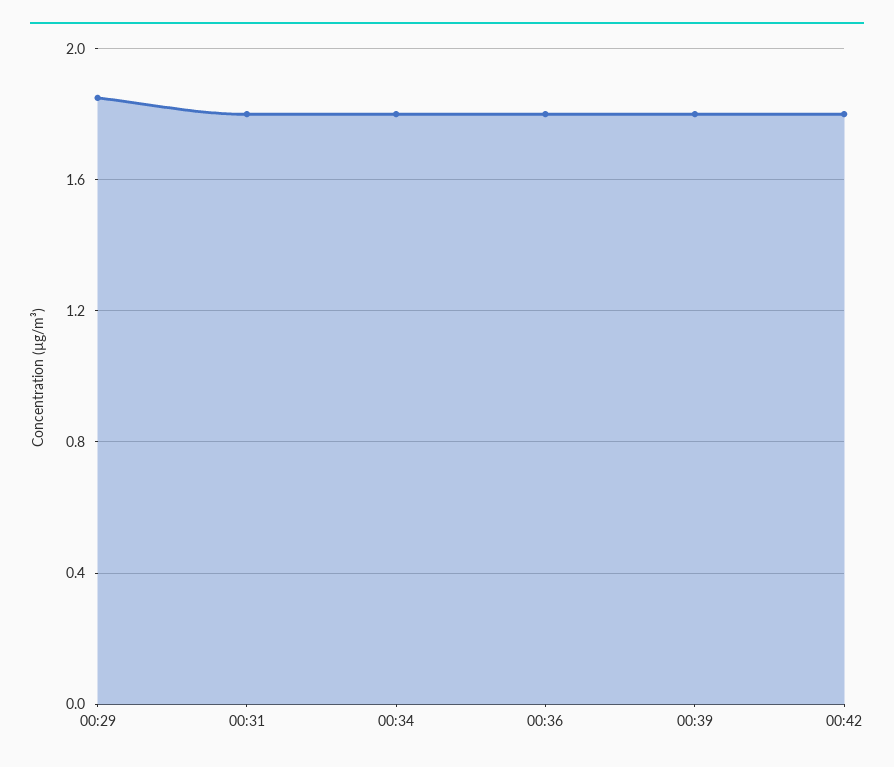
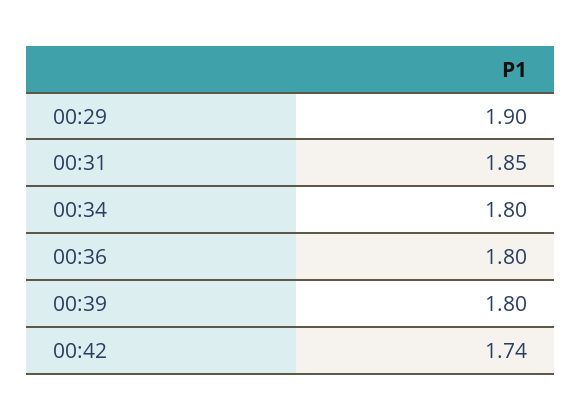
  {
-   "00:29": 1.85,
+   "00:29": 1.9,
-   "00:31": 1.8,
+   "00:31": 1.85,
    "00:34": 1.8,
    "00:36": 1.8,
    "00:39": 1.8,
-   "00:42": 1.8
+   "00:42": 1.74
  }

